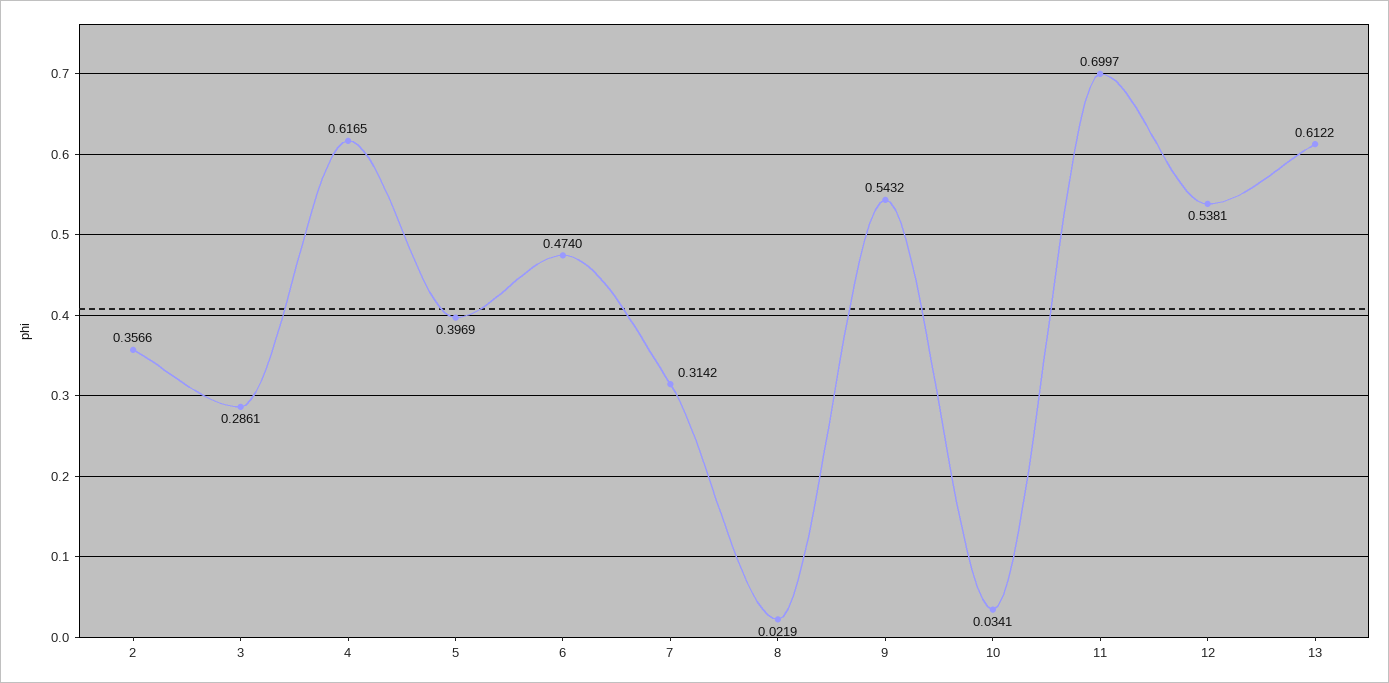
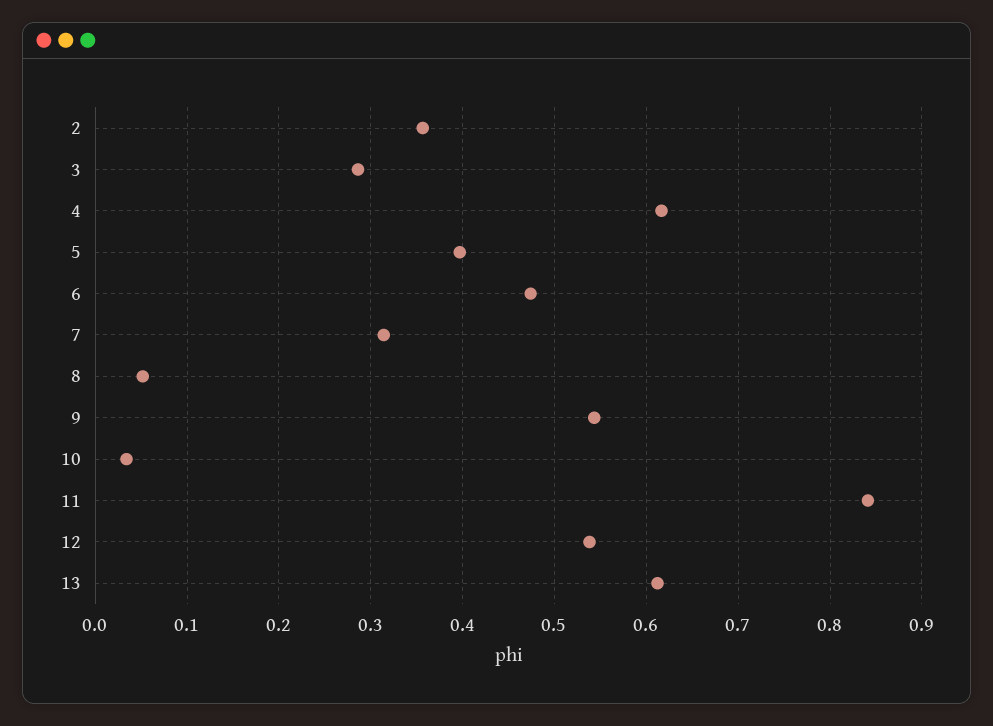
  {
    "2": 0.3566,
    "3": 0.2861,
    "4": 0.6165,
    "5": 0.3969,
    "6": 0.474,
    "7": 0.3142,
-   "8": 0.0219,
+   "8": 0.05,
    "9": 0.5432,
    "10": 0.0341,
-   "11": 0.6997,
+   "11": 0.84,
    "12": 0.5381,
    "13": 0.6122
  }

